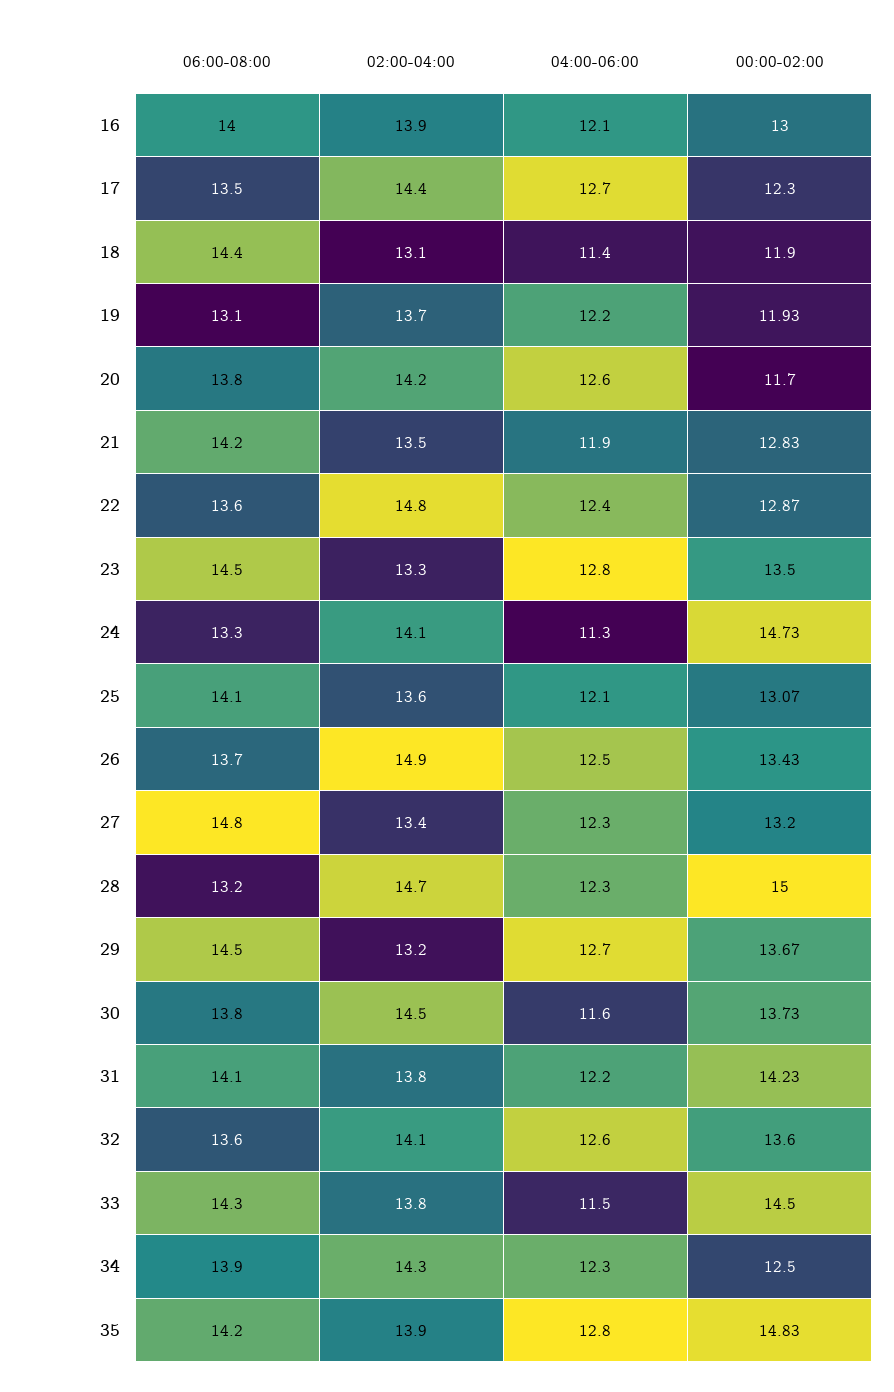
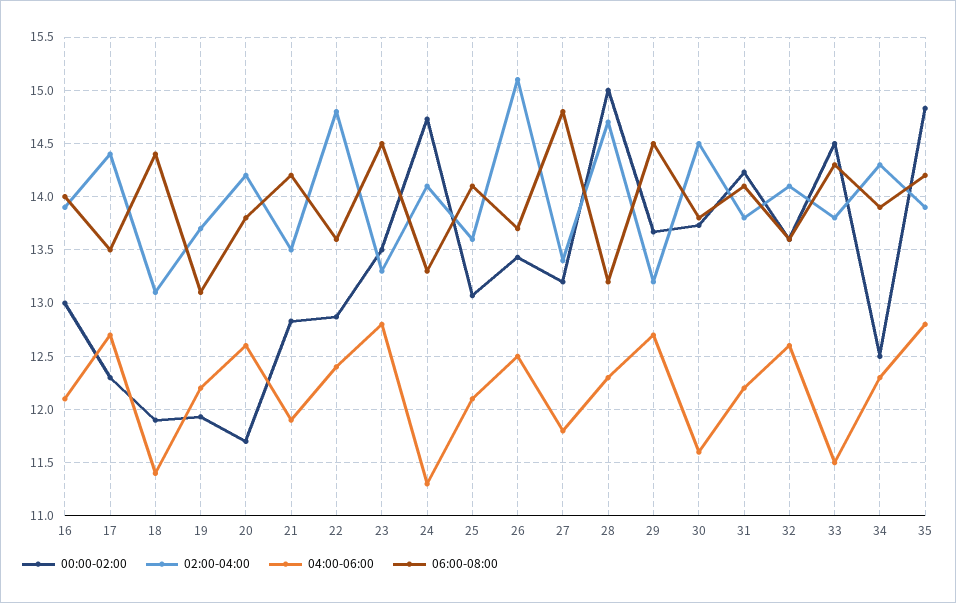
  {
    "06:00-08:00": {
      "16": 14,
      "17": 13.5,
      "18": 14.4,
      "19": 13.1,
      "20": 13.8,
      "21": 14.2,
      "22": 13.6,
      "23": 14.5,
      "24": 13.3,
      "25": 14.1,
      "26": 13.7,
      "27": 14.8,
      "28": 13.2,
      "29": 14.5,
      "30": 13.8,
      "31": 14.1,
      "32": 13.6,
      "33": 14.3,
      "34": 13.9,
      "35": 14.2
    },
    "02:00-04:00": {
      "16": 13.9,
      "17": 14.4,
      "18": 13.1,
      "19": 13.7,
      "20": 14.2,
      "21": 13.5,
      "22": 14.8,
      "23": 13.3,
      "24": 14.1,
      "25": 13.6,
-     "26": 14.9,
+     "26": 15.1,
      "27": 13.4,
      "28": 14.7,
      "29": 13.2,
      "30": 14.5,
      "31": 13.8,
      "32": 14.1,
      "33": 13.8,
      "34": 14.3,
      "35": 13.9
    },
    "04:00-06:00": {
      "16": 12.1,
      "17": 12.7,
      "18": 11.4,
      "19": 12.2,
      "20": 12.6,
      "21": 11.9,
      "22": 12.4,
      "23": 12.8,
      "24": 11.3,
      "25": 12.1,
      "26": 12.5,
-     "27": 12.3,
+     "27": 11.8,
      "28": 12.3,
      "29": 12.7,
      "30": 11.6,
      "31": 12.2,
      "32": 12.6,
      "33": 11.5,
      "34": 12.3,
      "35": 12.8
    },
    "00:00-02:00": {
      "16": 13,
      "17": 12.3,
      "18": 11.9,
      "19": 11.93,
      "20": 11.7,
      "21": 12.83,
      "22": 12.87,
      "23": 13.5,
      "24": 14.73,
      "25": 13.07,
      "26": 13.43,
      "27": 13.2,
      "28": 15,
      "29": 13.67,
      "30": 13.73,
      "31": 14.23,
      "32": 13.6,
      "33": 14.5,
      "34": 12.5,
      "35": 14.83
    }
  }

